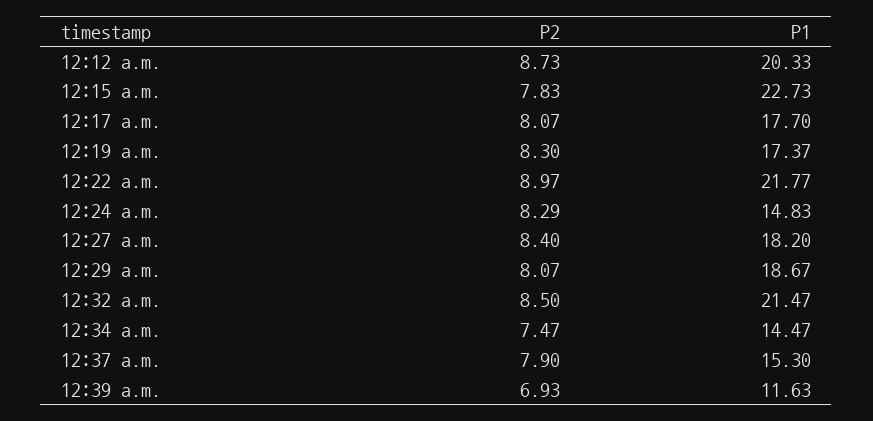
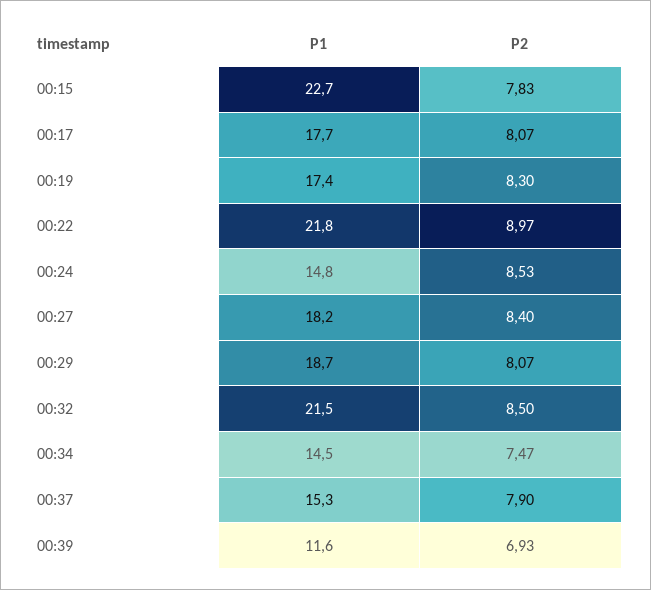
  {
    "P2": {
-     "12:12 a.m.": 8.73,
      "12:15 a.m.": 7.83,
      "12:17 a.m.": 8.07,
      "12:19 a.m.": 8.3,
      "12:22 a.m.": 8.97,
-     "12:24 a.m.": 8.29,
+     "12:24 a.m.": 8.53,
      "12:27 a.m.": 8.4,
      "12:29 a.m.": 8.07,
      "12:32 a.m.": 8.5,
      "12:34 a.m.": 7.47,
      "12:37 a.m.": 7.9,
      "12:39 a.m.": 6.93
    },
    "P1": {
-     "12:12 a.m.": 20.33,
      "12:15 a.m.": 22.73,
      "12:17 a.m.": 17.7,
      "12:19 a.m.": 17.37,
      "12:22 a.m.": 21.77,
      "12:24 a.m.": 14.83,
      "12:27 a.m.": 18.2,
      "12:29 a.m.": 18.67,
      "12:32 a.m.": 21.47,
      "12:34 a.m.": 14.47,
      "12:37 a.m.": 15.3,
      "12:39 a.m.": 11.63
    }
  }

